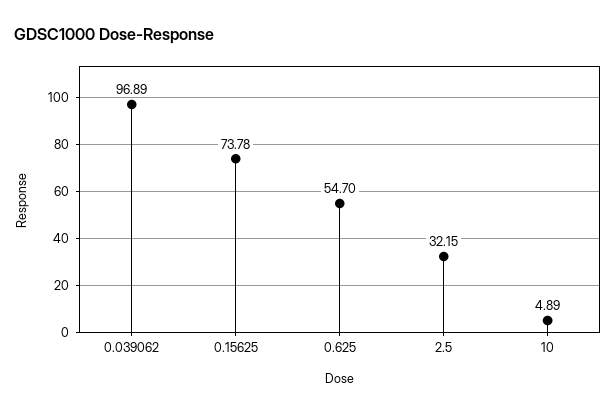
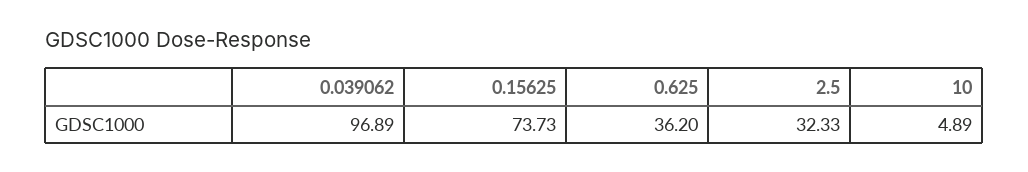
  {
    "0.039062": 96.89,
-   "0.15625": 73.78,
+   "0.15625": 73.73,
-   "0.625": 54.7,
+   "0.625": 36.2,
-   "2.5": 32.15,
+   "2.5": 32.33,
    "10": 4.89
  }

